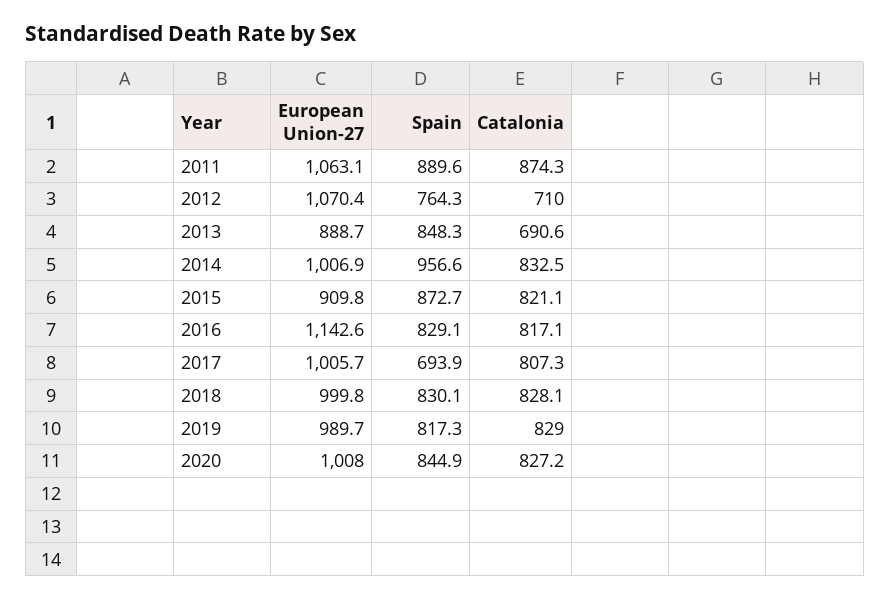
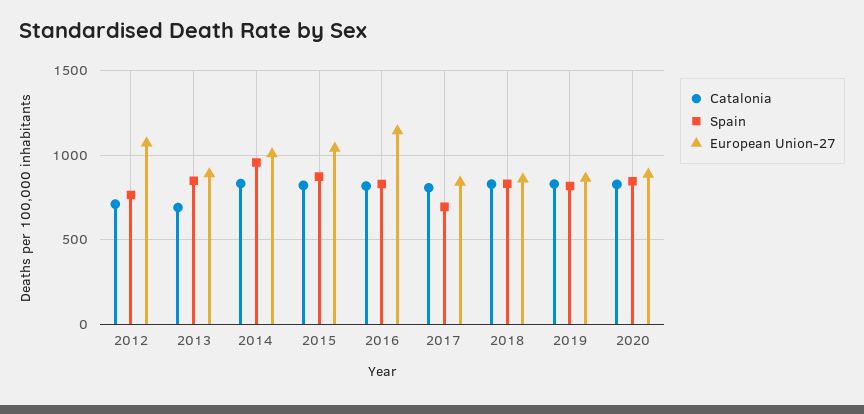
  {
    "European Union-27": {
-     "2011": 1063.1,
      "2012": 1070.4,
      "2013": 888.7,
      "2014": 1006.9,
-     "2015": 909.8,
+     "2015": 1050,
      "2016": 1142.6,
-     "2017": 1005.7,
+     "2017": 850,
-     "2018": 999.8,
+     "2018": 850,
-     "2019": 989.7,
+     "2019": 850,
-     "2020": 1008
+     "2020": 900
    },
    "Spain": {
-     "2011": 889.6,
      "2012": 764.3,
      "2013": 848.3,
      "2014": 956.6,
      "2015": 872.7,
      "2016": 829.1,
      "2017": 693.9,
      "2018": 830.1,
      "2019": 817.3,
      "2020": 844.9
    },
    "Catalonia": {
-     "2011": 874.3,
      "2012": 710,
      "2013": 690.6,
      "2014": 832.5,
      "2015": 821.1,
      "2016": 817.1,
      "2017": 807.3,
      "2018": 828.1,
      "2019": 829,
      "2020": 827.2
    }
  }

